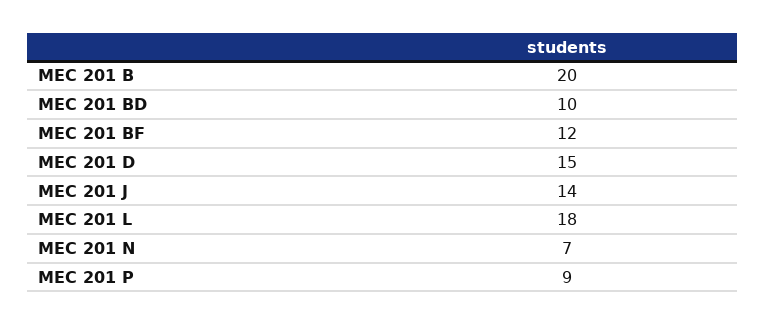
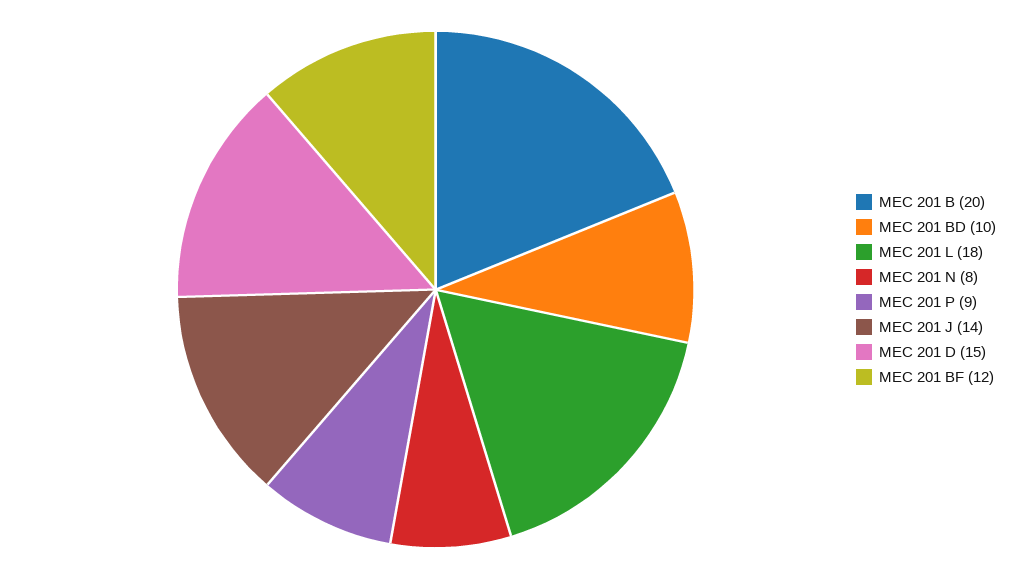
  {
    "MEC 201 B": 20,
    "MEC 201 BD": 10,
    "MEC 201 BF": 12,
    "MEC 201 D": 15,
    "MEC 201 J": 14,
    "MEC 201 L": 18,
-   "MEC 201 N": 7,
+   "MEC 201 N": 8,
    "MEC 201 P": 9
  }

